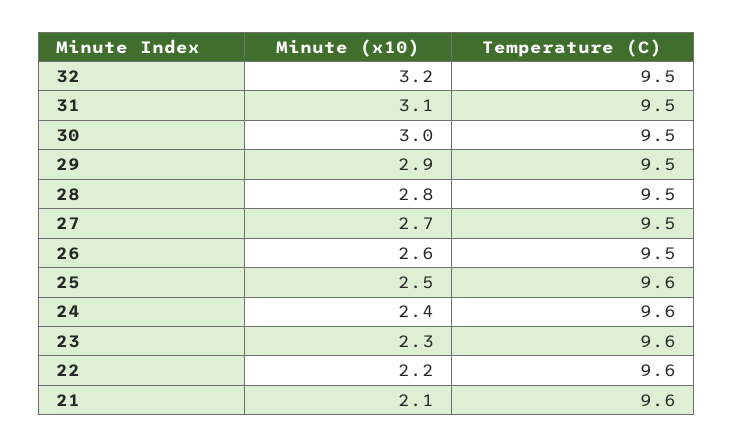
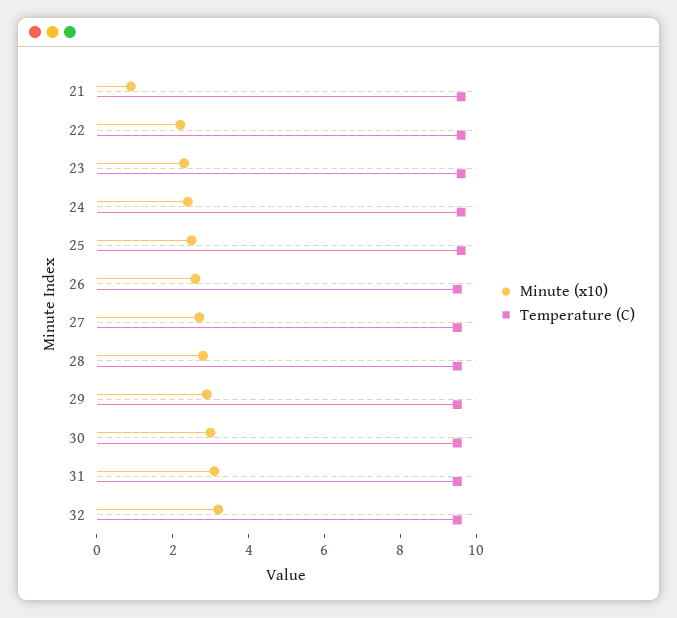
  {
    "Minute (x10)": {
      "32": 3.2,
      "31": 3.1,
      "30": 3,
      "29": 2.9,
      "28": 2.8,
      "27": 2.7,
      "26": 2.6,
      "25": 2.5,
      "24": 2.4,
      "23": 2.3,
      "22": 2.2,
-     "21": 2.1
+     "21": 1
    },
    "Temperature (C)": {
      "32": 9.5,
      "31": 9.5,
      "30": 9.5,
      "29": 9.5,
      "28": 9.5,
      "27": 9.5,
      "26": 9.5,
      "25": 9.6,
      "24": 9.6,
      "23": 9.6,
      "22": 9.6,
      "21": 9.6
    }
  }

